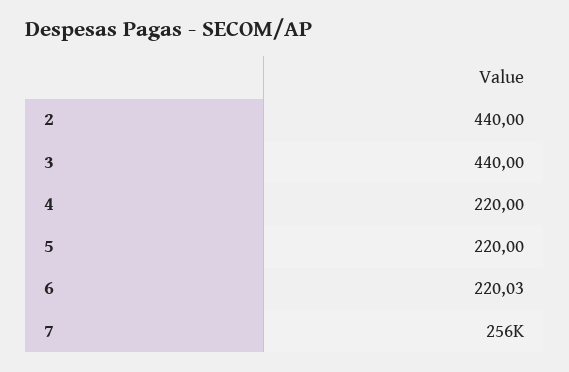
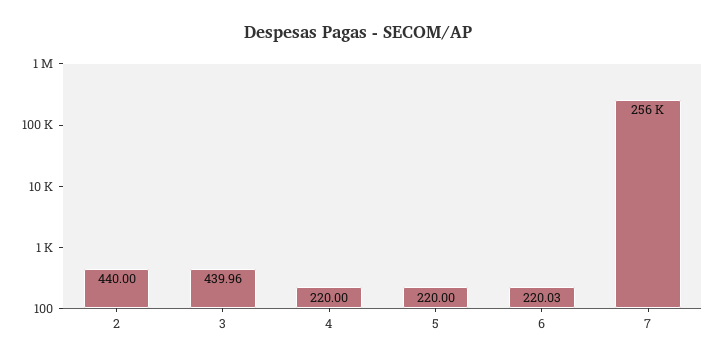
  {
    "2": 440,
-   "3": 440,
+   "3": 439.96,
    "4": 220,
    "5": 220,
    "6": 220.03,
    "7": 256000
  }

